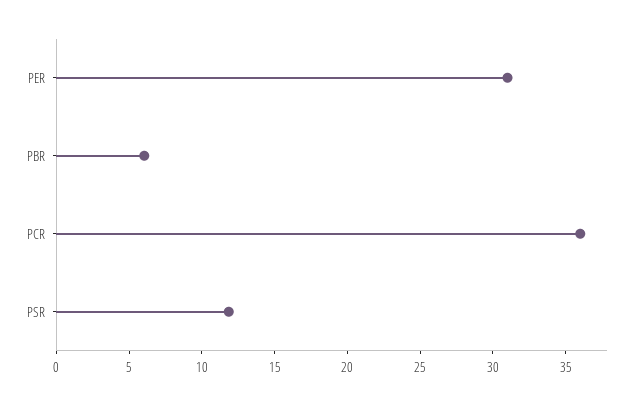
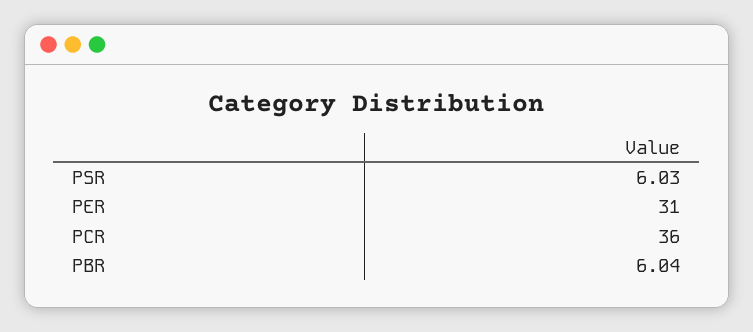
  {
    "PER": 31,
    "PBR": 6.04,
    "PCR": 36,
-   "PSR": 12
+   "PSR": 6.03
  }

